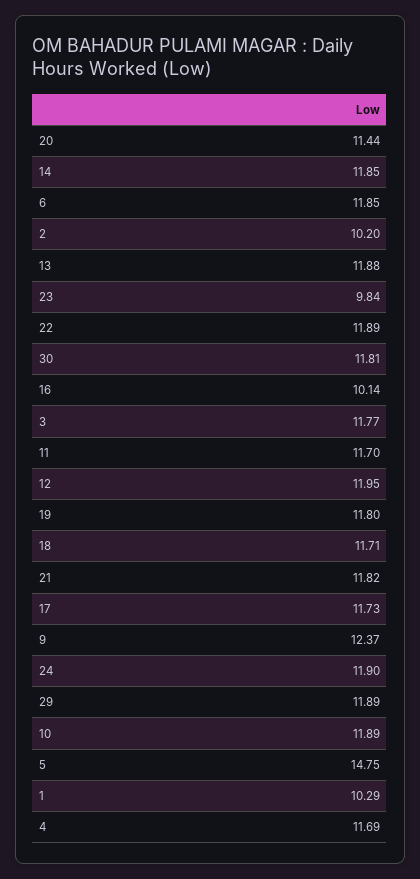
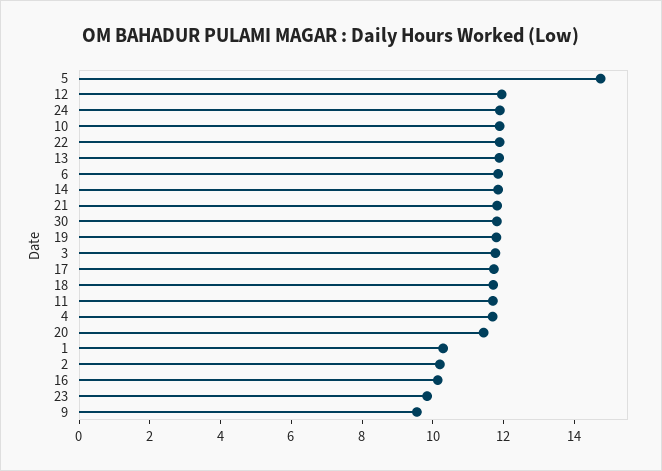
  {
    "20": 11.44,
    "14": 11.85,
    "6": 11.85,
    "2": 10.2,
    "13": 11.88,
    "23": 9.84,
    "22": 11.89,
    "30": 11.81,
    "16": 10.14,
    "3": 11.77,
    "11": 11.7,
    "12": 11.95,
    "19": 11.8,
    "18": 11.71,
    "21": 11.82,
    "17": 11.73,
-   "9": 12.37,
+   "9": 9.5,
    "24": 11.9,
-   "29": 11.89,
    "10": 11.89,
    "5": 14.75,
    "1": 10.29,
    "4": 11.69
  }

